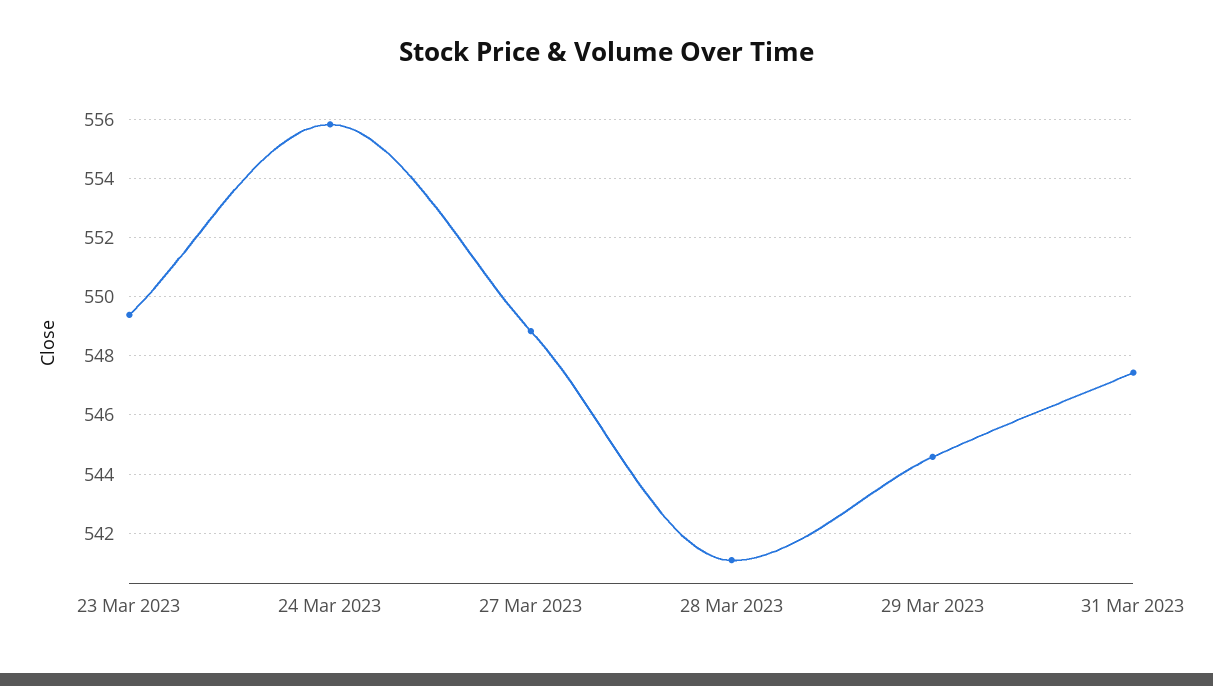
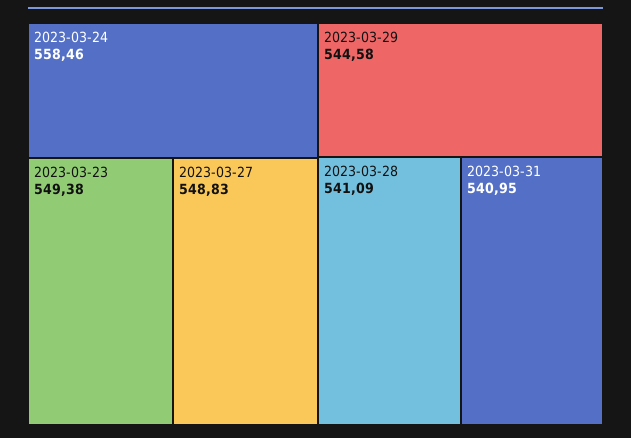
  {
    "23 Mar 2023": 549.38,
-   "24 Mar 2023": 555.75,
+   "24 Mar 2023": 558.46,
    "27 Mar 2023": 548.83,
    "28 Mar 2023": 541.09,
    "29 Mar 2023": 544.58,
-   "31 Mar 2023": 547.5
+   "31 Mar 2023": 540.95
  }

